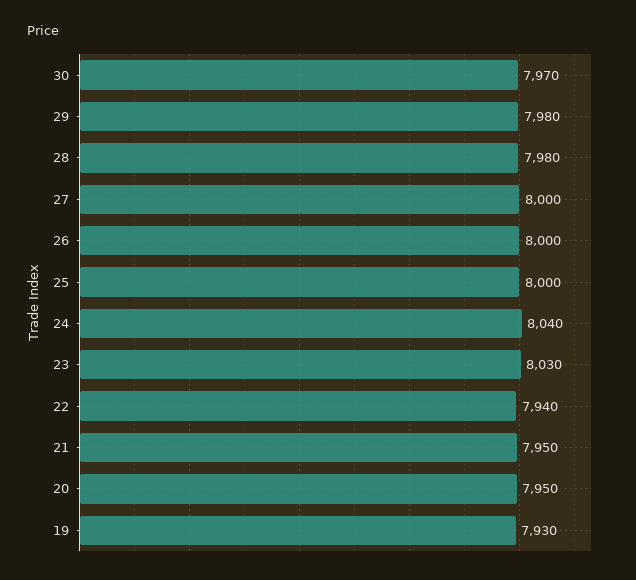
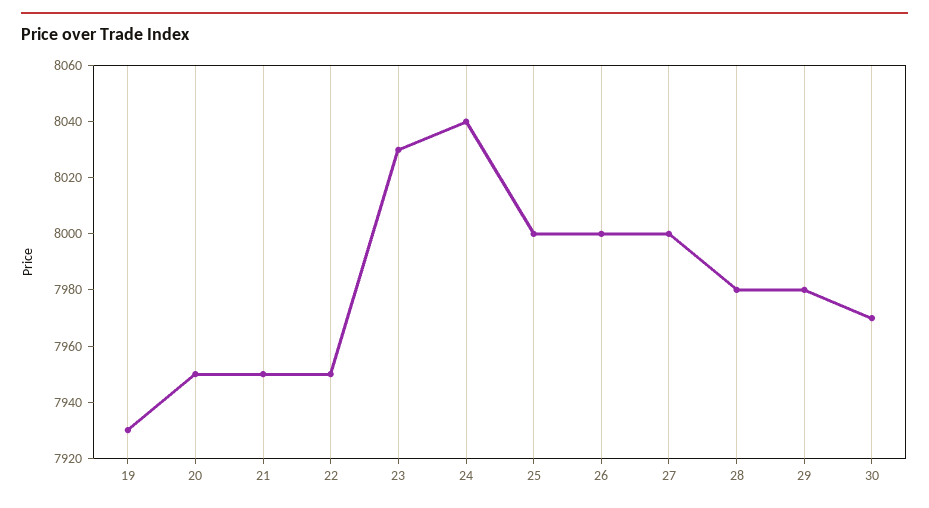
  {
    "30": 7970,
    "29": 7980,
    "28": 7980,
    "27": 8000,
    "26": 8000,
    "25": 8000,
    "24": 8040,
    "23": 8030,
-   "22": 7940,
+   "22": 7950,
    "21": 7950,
    "20": 7950,
    "19": 7930
  }

